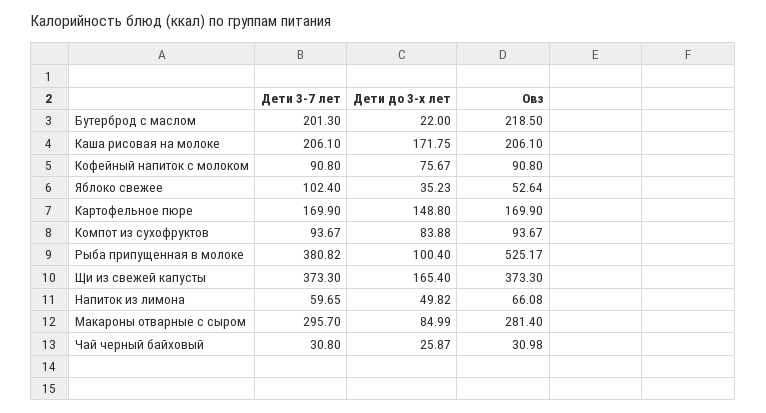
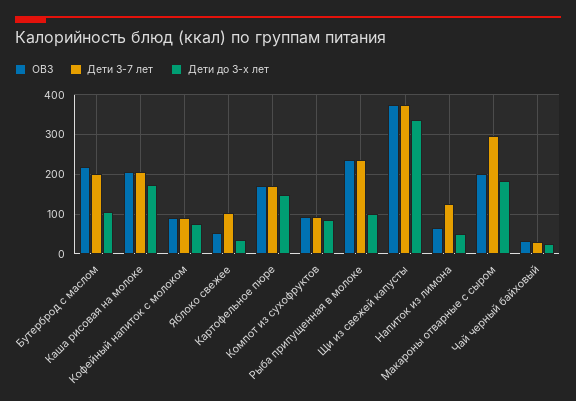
  {
    "Дети 3-7 лет": {
      "Бутерброд с маслом": 201.3,
      "Каша рисовая на молоке": 206.1,
      "Кофейный напиток с молоком": 90.8,
      "Яблоко свежее": 102.4,
      "Картофельное пюре": 169.9,
      "Компот из сухофруктов": 93.67,
-     "Рыба припущенная в молоке": 380.82,
+     "Рыба припущенная в молоке": 240,
      "Щи из свежей капусты": 373.3,
-     "Напиток из лимона": 59.65,
+     "Напиток из лимона": 120,
      "Макароны отварные с сыром": 295.7,
      "Чай черный байховый": 30.8
    },
    "Дети до 3-х лет": {
-     "Бутерброд с маслом": 22,
+     "Бутерброд с маслом": 100,
      "Каша рисовая на молоке": 171.75,
      "Кофейный напиток с молоком": 75.67,
      "Яблоко свежее": 35.23,
      "Картофельное пюре": 148.8,
      "Компот из сухофруктов": 83.88,
      "Рыба припущенная в молоке": 100.4,
-     "Щи из свежей капусты": 165.4,
+     "Щи из свежей капусты": 340,
      "Напиток из лимона": 49.82,
-     "Макароны отварные с сыром": 84.99,
+     "Макароны отварные с сыром": 180,
      "Чай черный байховый": 25.87
    },
    "Овз": {
      "Бутерброд с маслом": 218.5,
      "Каша рисовая на молоке": 206.1,
      "Кофейный напиток с молоком": 90.8,
      "Яблоко свежее": 52.64,
      "Картофельное пюре": 169.9,
      "Компот из сухофруктов": 93.67,
-     "Рыба припущенная в молоке": 525.17,
+     "Рыба припущенная в молоке": 240,
      "Щи из свежей капусты": 373.3,
      "Напиток из лимона": 66.08,
-     "Макароны отварные с сыром": 281.4,
+     "Макароны отварные с сыром": 200,
      "Чай черный байховый": 30.98
    }
  }

